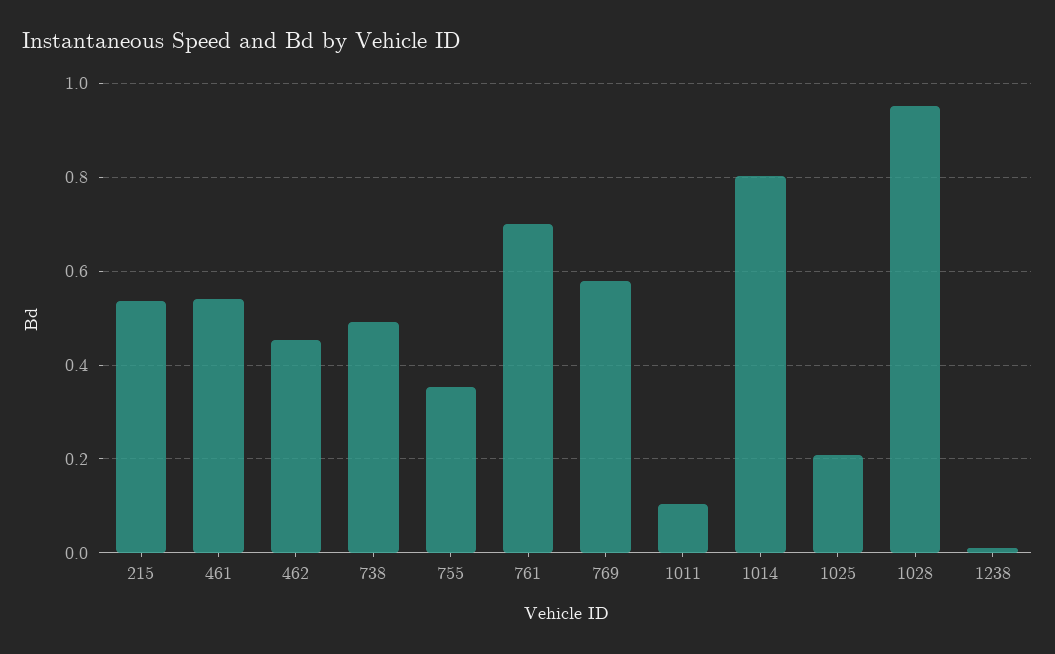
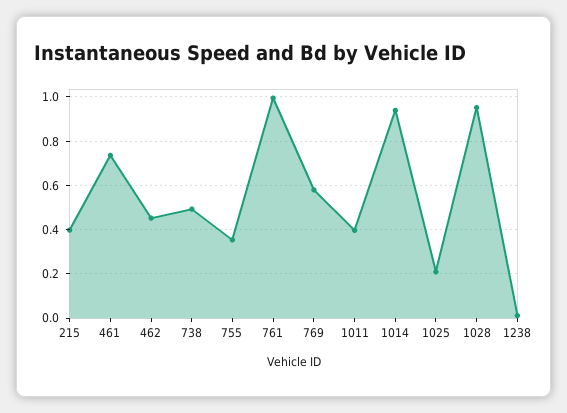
  {
-   "215": 0.54,
+   "215": 0.4,
-   "461": 0.54,
+   "461": 0.75,
    "462": 0.46,
    "738": 0.5,
    "755": 0.36,
-   "761": 0.7,
+   "761": 1,
    "769": 0.58,
-   "1011": 0.1,
+   "1011": 0.4,
-   "1014": 0.8,
+   "1014": 0.95,
    "1025": 0.2,
    "1028": 0.96,
    "1238": 0.02
  }

